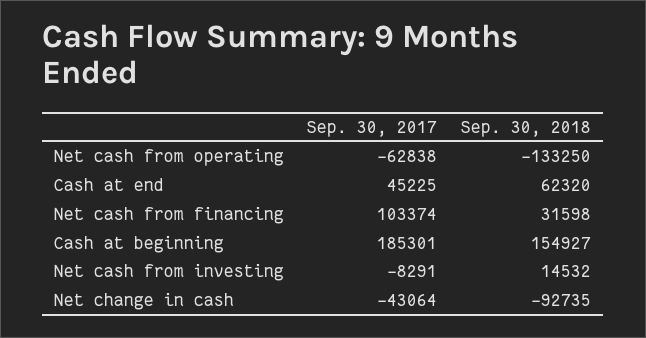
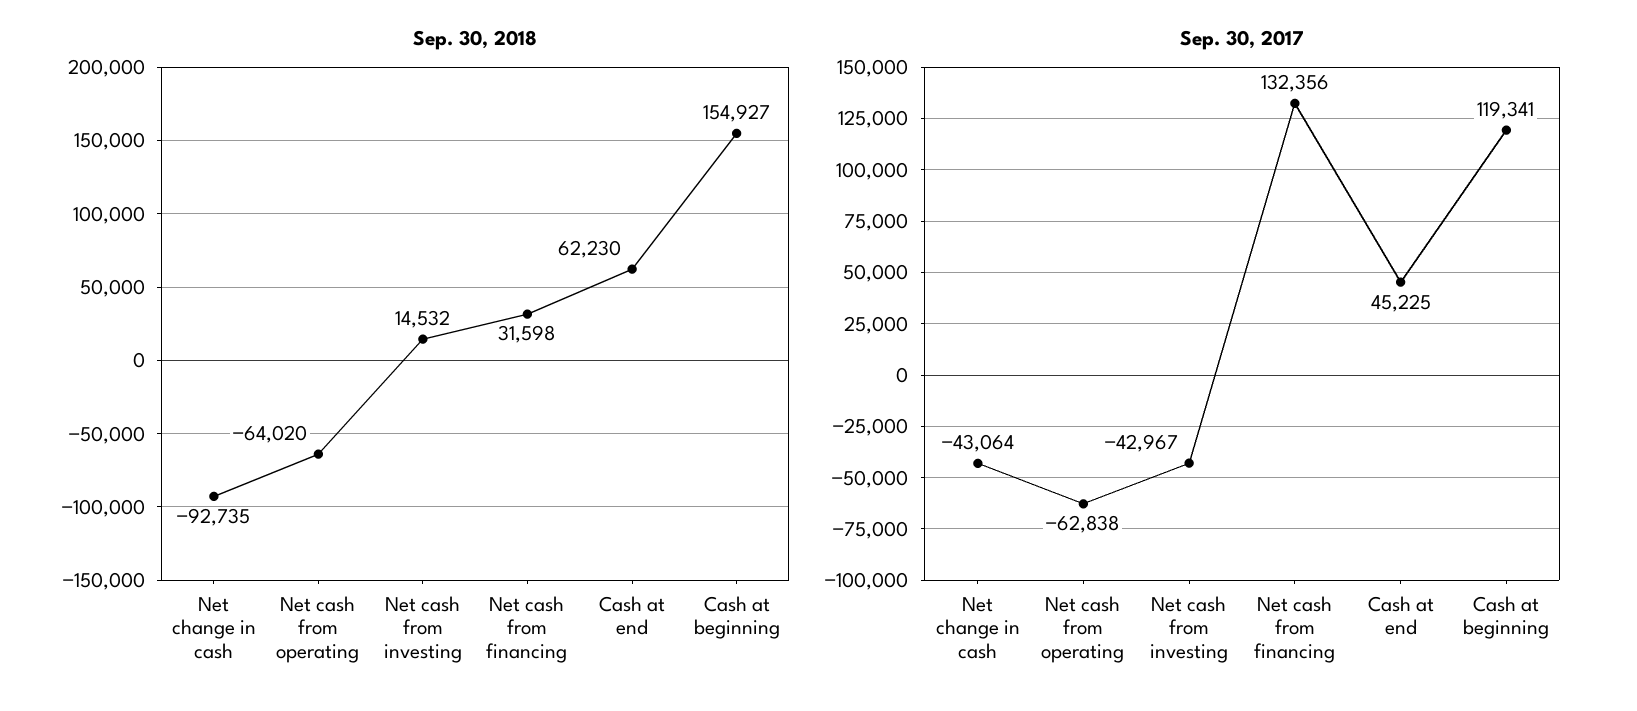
  {
    "Sep. 30, 2017": {
      "Net cash from operating": -62838,
      "Cash at end": 45225,
-     "Net cash from financing": 103374,
+     "Net cash from financing": 132356,
-     "Cash at beginning": 185301,
+     "Cash at beginning": 119341,
-     "Net cash from investing": -8291,
+     "Net cash from investing": -42967,
      "Net change in cash": -43064
    },
    "Sep. 30, 2018": {
-     "Net cash from operating": -133250,
+     "Net cash from operating": -64020,
-     "Cash at end": 62320,
+     "Cash at end": 62230,
      "Net cash from financing": 31598,
      "Cash at beginning": 154927,
      "Net cash from investing": 14532,
      "Net change in cash": -92735
    }
  }

